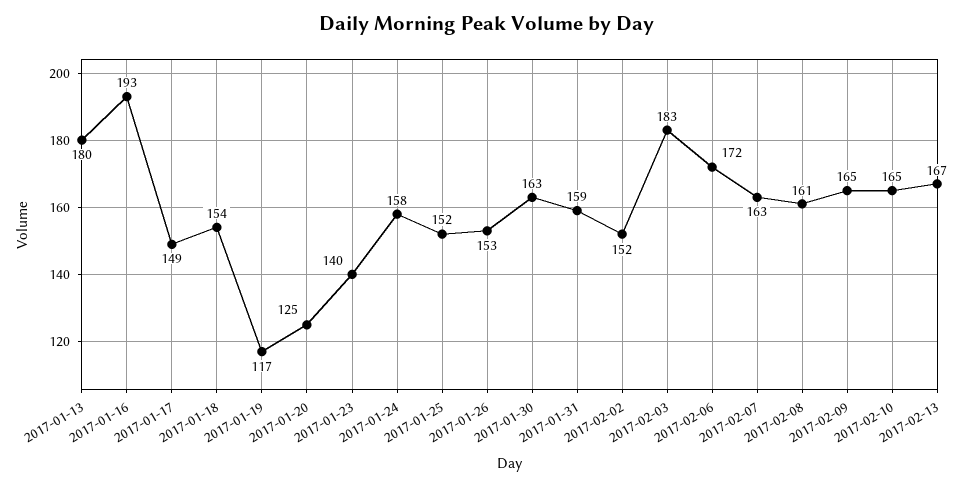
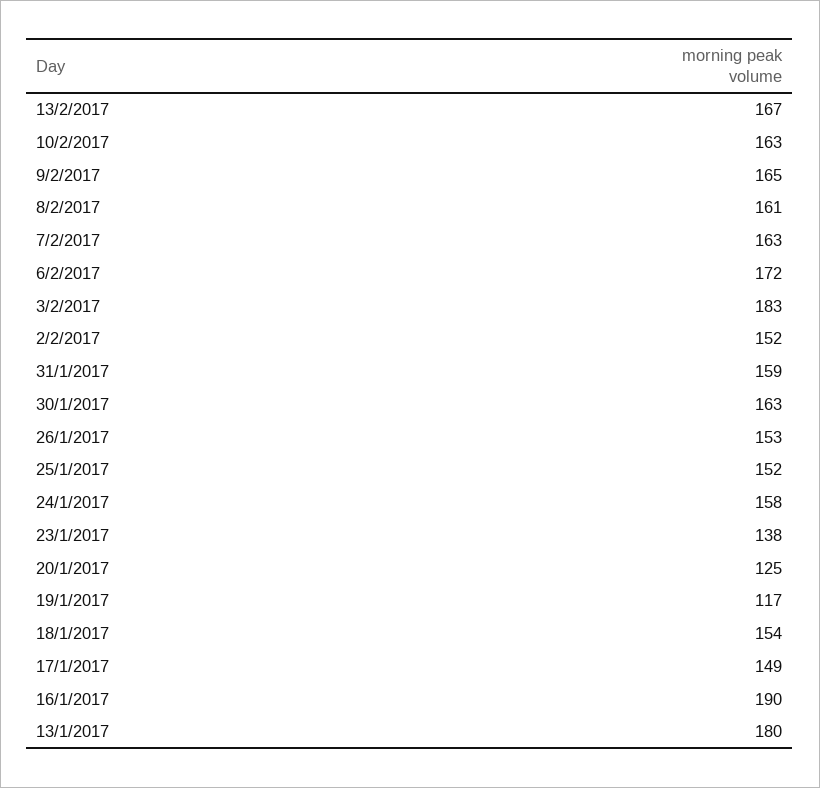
  {
    "2017-01-13": 180,
-   "2017-01-16": 193,
+   "2017-01-16": 190,
    "2017-01-17": 149,
    "2017-01-18": 154,
    "2017-01-19": 117,
    "2017-01-20": 125,
-   "2017-01-23": 140,
+   "2017-01-23": 138,
    "2017-01-24": 158,
    "2017-01-25": 152,
    "2017-01-26": 153,
    "2017-01-30": 163,
    "2017-01-31": 159,
    "2017-02-02": 152,
    "2017-02-03": 183,
    "2017-02-06": 172,
    "2017-02-07": 163,
    "2017-02-08": 161,
    "2017-02-09": 165,
-   "2017-02-10": 165,
+   "2017-02-10": 163,
    "2017-02-13": 167
  }

